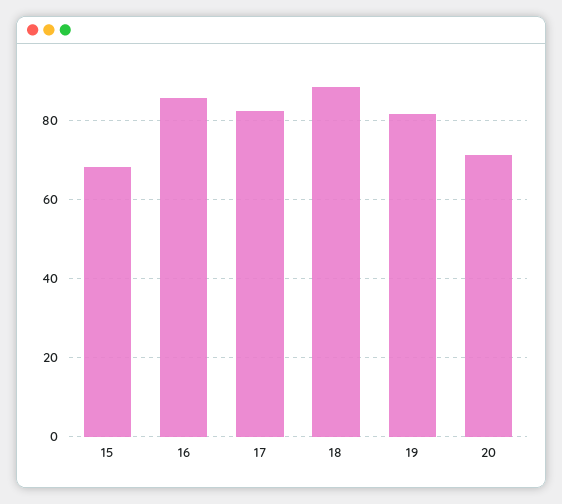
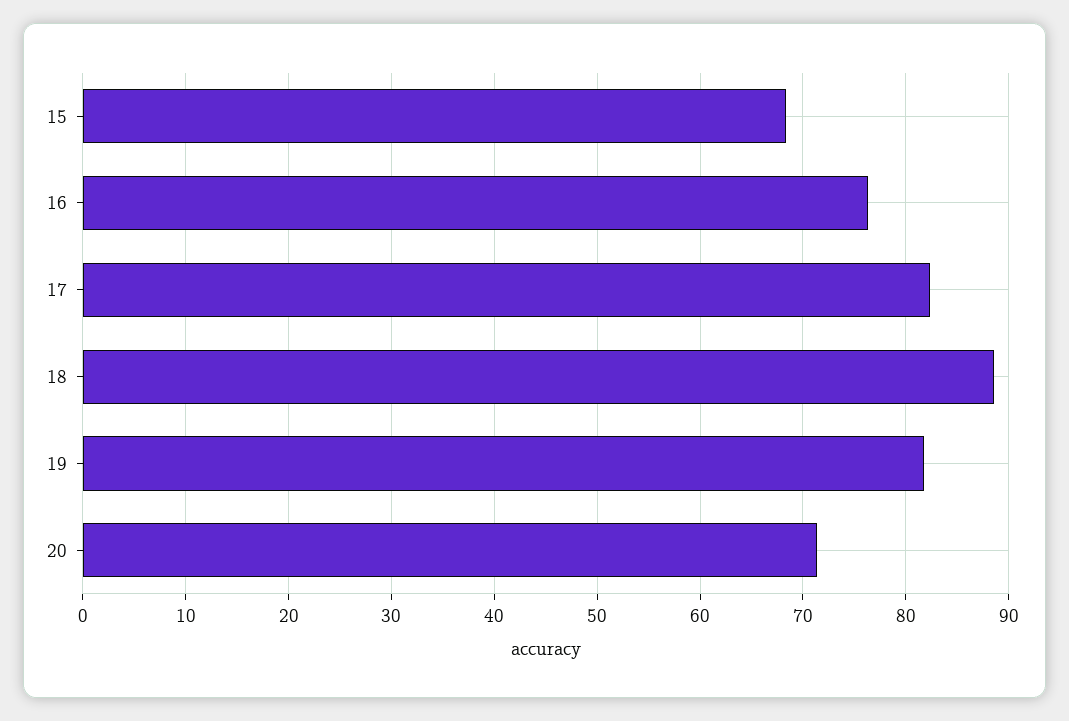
  {
    "15": 68,
-   "16": 86,
+   "16": 76,
    "17": 82,
    "18": 89,
    "19": 82,
    "20": 71
  }

